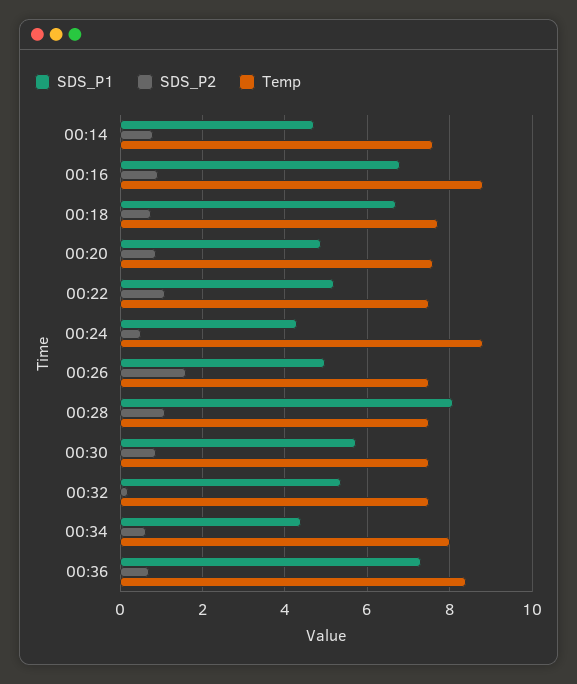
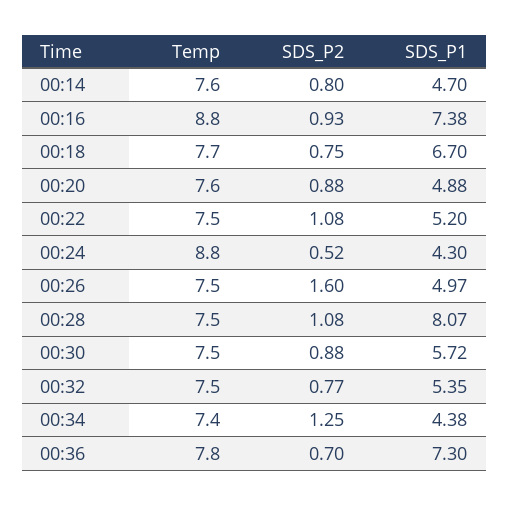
  {
    "SDS_P1": {
      "00:14": 4.7,
-     "00:16": 6.8,
+     "00:16": 7.38,
      "00:18": 6.7,
      "00:20": 4.88,
      "00:22": 5.2,
      "00:24": 4.3,
      "00:26": 4.97,
      "00:28": 8.07,
      "00:30": 5.72,
      "00:32": 5.35,
      "00:34": 4.38,
      "00:36": 7.3
    },
    "SDS_P2": {
      "00:14": 0.8,
      "00:16": 0.93,
      "00:18": 0.75,
      "00:20": 0.88,
      "00:22": 1.08,
      "00:24": 0.52,
      "00:26": 1.6,
      "00:28": 1.08,
      "00:30": 0.88,
-     "00:32": 0.2,
+     "00:32": 0.77,
-     "00:34": 0.6,
+     "00:34": 1.25,
      "00:36": 0.7
    },
    "Temp": {
      "00:14": 7.6,
      "00:16": 8.8,
      "00:18": 7.7,
      "00:20": 7.6,
      "00:22": 7.5,
      "00:24": 8.8,
      "00:26": 7.5,
      "00:28": 7.5,
      "00:30": 7.5,
      "00:32": 7.5,
-     "00:34": 8,
+     "00:34": 7.4,
-     "00:36": 8.4
+     "00:36": 7.8
    }
  }

